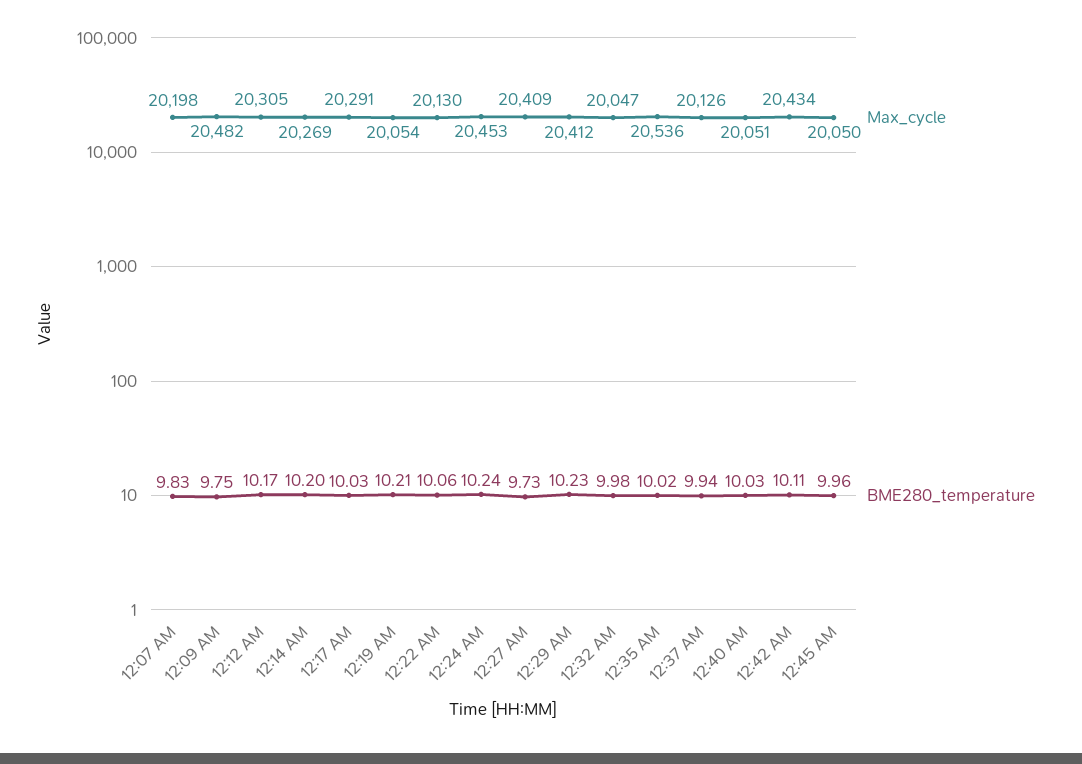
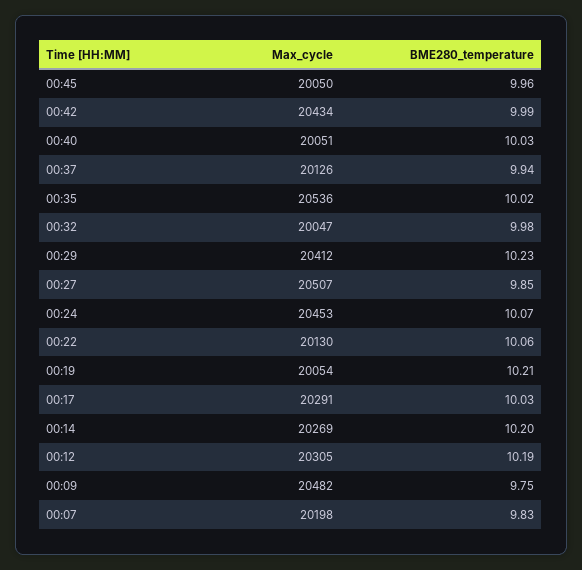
  {
    "Max_cycle": {
      "12:07 AM": 20198,
      "12:09 AM": 20482,
      "12:12 AM": 20305,
      "12:14 AM": 20269,
      "12:17 AM": 20291,
      "12:19 AM": 20054,
      "12:22 AM": 20130,
      "12:24 AM": 20453,
-     "12:27 AM": 20409,
+     "12:27 AM": 20507,
      "12:29 AM": 20412,
      "12:32 AM": 20047,
      "12:35 AM": 20536,
      "12:37 AM": 20126,
      "12:40 AM": 20051,
      "12:42 AM": 20434,
      "12:45 AM": 20050
    },
    "BME280_temperature": {
      "12:07 AM": 9.83,
      "12:09 AM": 9.75,
-     "12:12 AM": 10.17,
+     "12:12 AM": 10.19,
      "12:14 AM": 10.2,
      "12:17 AM": 10.03,
      "12:19 AM": 10.21,
      "12:22 AM": 10.06,
-     "12:24 AM": 10.24,
+     "12:24 AM": 10.07,
-     "12:27 AM": 9.73,
+     "12:27 AM": 9.85,
      "12:29 AM": 10.23,
      "12:32 AM": 9.98,
      "12:35 AM": 10.02,
      "12:37 AM": 9.94,
      "12:40 AM": 10.03,
-     "12:42 AM": 10.11,
+     "12:42 AM": 9.99,
      "12:45 AM": 9.96
    }
  }

